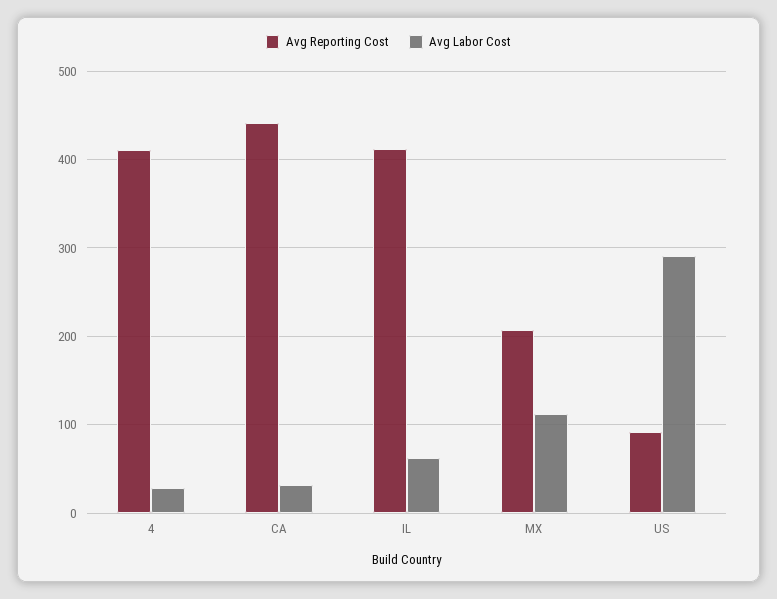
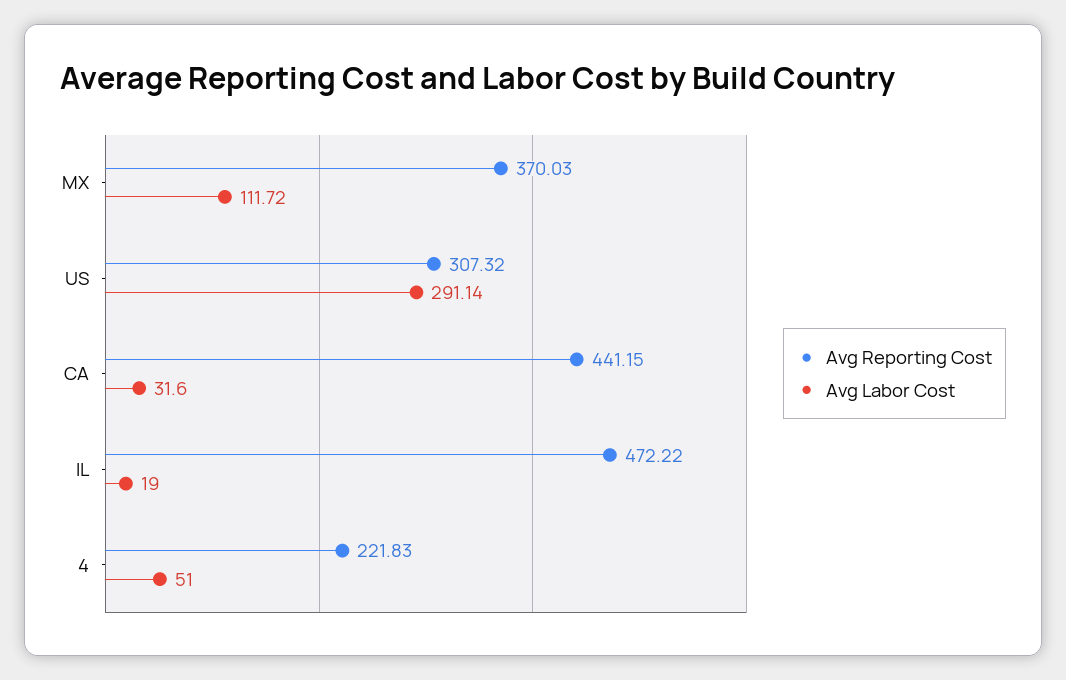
  {
    "Avg Reporting Cost": {
-     "4": 410,
+     "4": 221.83,
      "CA": 441.15,
-     "IL": 410,
+     "IL": 472.22,
-     "MX": 210,
+     "MX": 370.03,
-     "US": 90
+     "US": 307.32
    },
    "Avg Labor Cost": {
-     "4": 30,
+     "4": 51,
      "CA": 31.6,
-     "IL": 60,
+     "IL": 19,
      "MX": 111.72,
      "US": 291.14
    }
  }

